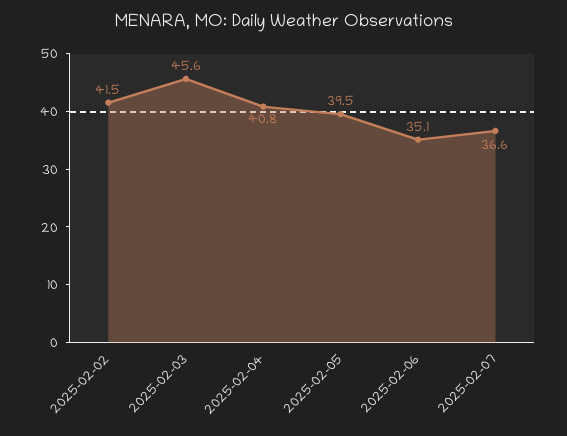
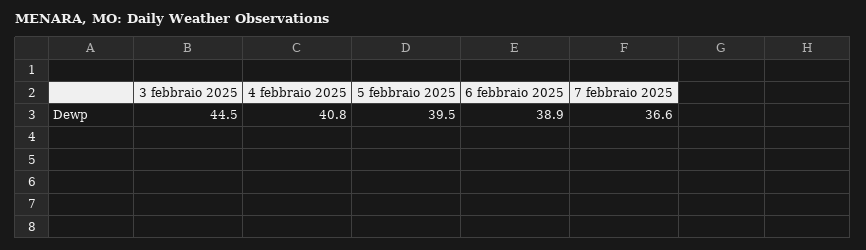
  {
-   "2025-02-02": 41.5,
-   "2025-02-03": 45.6,
+   "2025-02-03": 44.5,
    "2025-02-04": 40.8,
    "2025-02-05": 39.5,
-   "2025-02-06": 35.1,
+   "2025-02-06": 38.9,
    "2025-02-07": 36.6
  }

